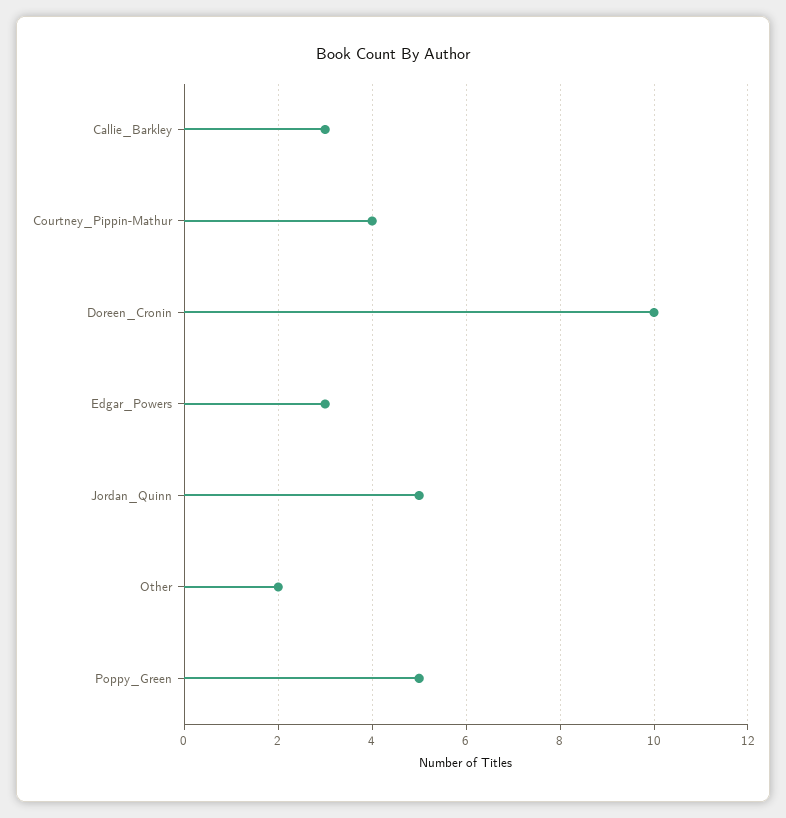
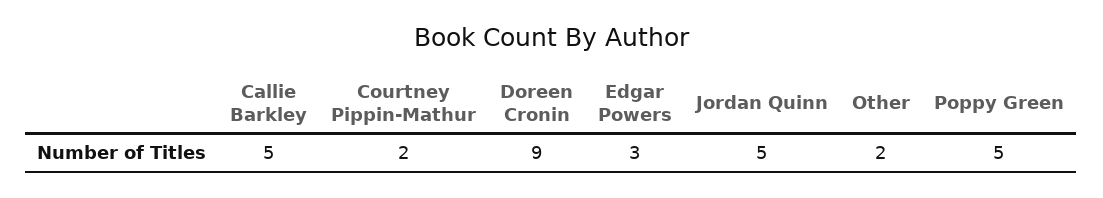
  {
-   "Callie_Barkley": 3,
+   "Callie_Barkley": 5,
-   "Courtney_Pippin-Mathur": 4,
+   "Courtney_Pippin-Mathur": 2,
-   "Doreen_Cronin": 10,
+   "Doreen_Cronin": 9,
    "Edgar_Powers": 3,
    "Jordan_Quinn": 5,
    "Other": 2,
    "Poppy_Green": 5
  }

